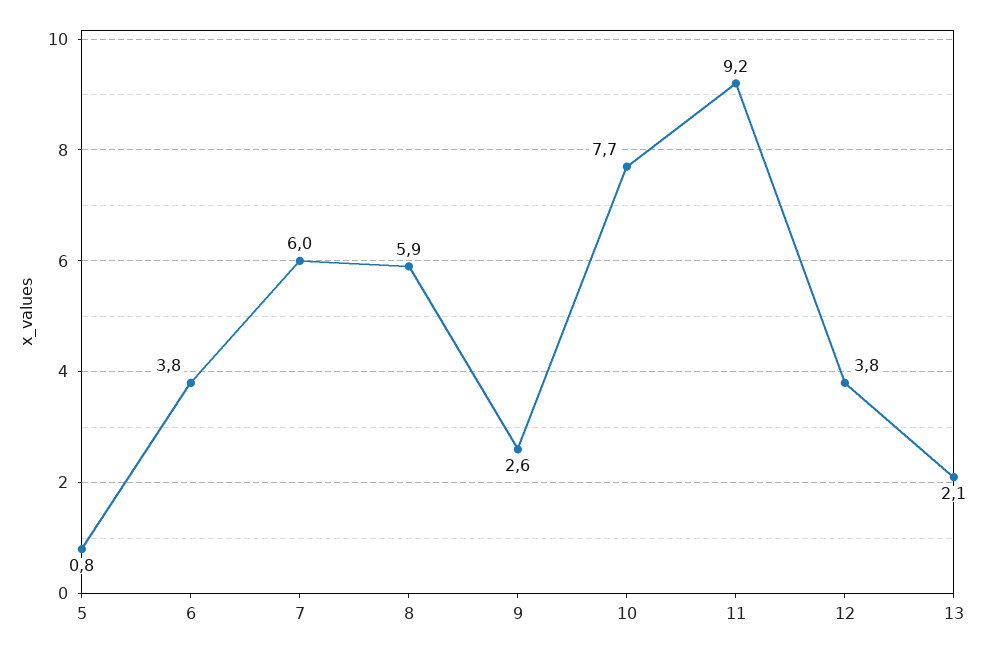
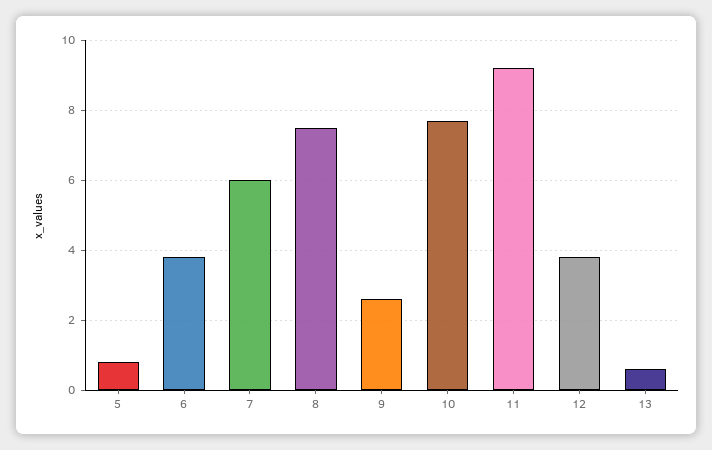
  {
    "5": 0.8,
    "6": 3.8,
    "7": 6,
-   "8": 5.9,
+   "8": 7.5,
    "9": 2.6,
    "10": 7.7,
    "11": 9.2,
    "12": 3.8,
-   "13": 2.1
+   "13": 0.5
  }

